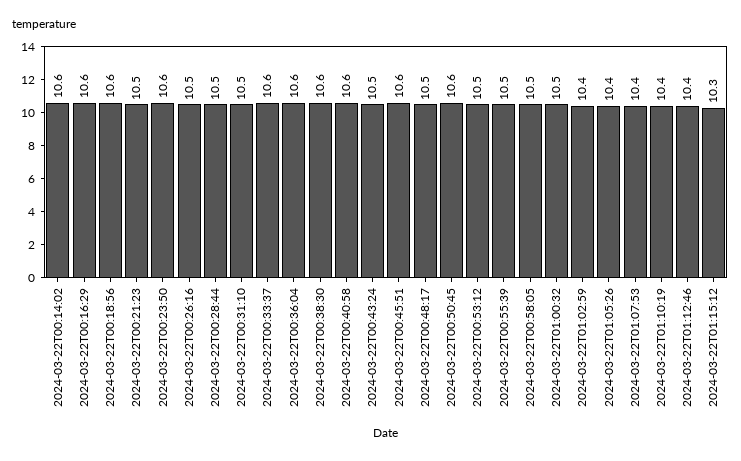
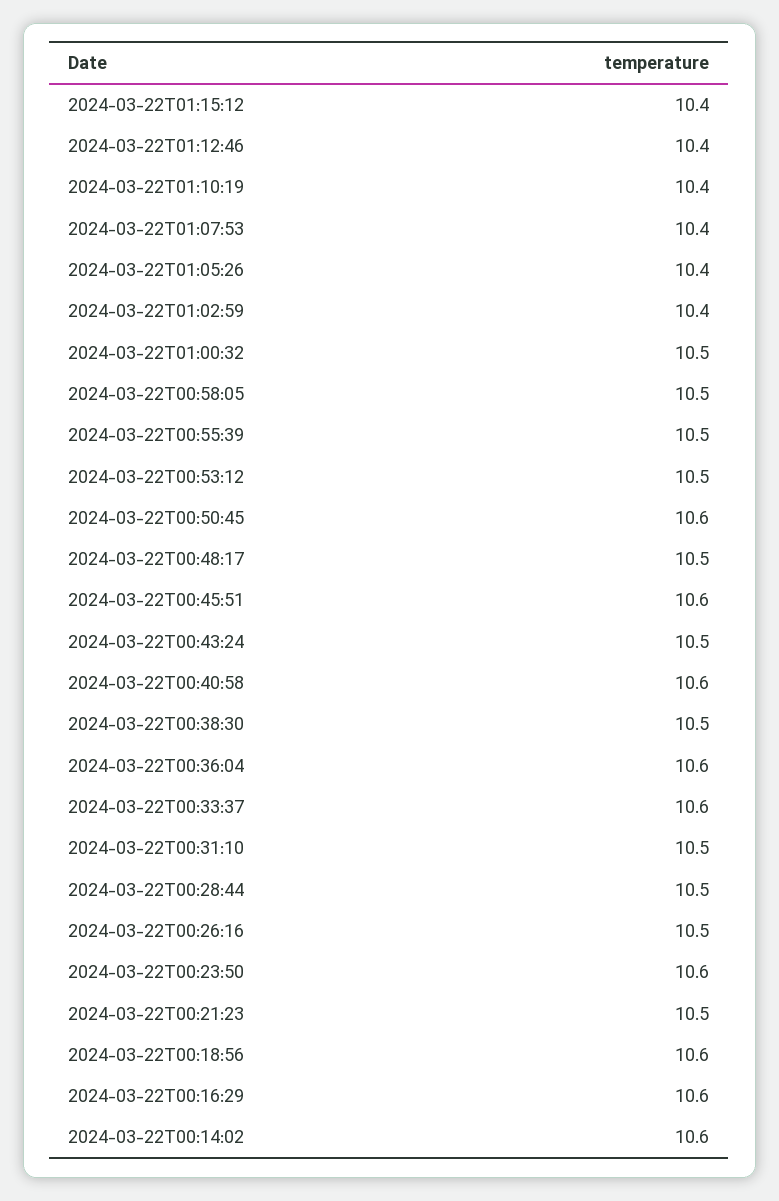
  {
    "2024-03-22T00:14:02": 10.6,
    "2024-03-22T00:16:29": 10.6,
    "2024-03-22T00:18:56": 10.6,
    "2024-03-22T00:21:23": 10.5,
    "2024-03-22T00:23:50": 10.6,
    "2024-03-22T00:26:16": 10.5,
    "2024-03-22T00:28:44": 10.5,
    "2024-03-22T00:31:10": 10.5,
    "2024-03-22T00:33:37": 10.6,
    "2024-03-22T00:36:04": 10.6,
-   "2024-03-22T00:38:30": 10.6,
+   "2024-03-22T00:38:30": 10.5,
    "2024-03-22T00:40:58": 10.6,
    "2024-03-22T00:43:24": 10.5,
    "2024-03-22T00:45:51": 10.6,
    "2024-03-22T00:48:17": 10.5,
    "2024-03-22T00:50:45": 10.6,
    "2024-03-22T00:53:12": 10.5,
    "2024-03-22T00:55:39": 10.5,
    "2024-03-22T00:58:05": 10.5,
    "2024-03-22T01:00:32": 10.5,
    "2024-03-22T01:02:59": 10.4,
    "2024-03-22T01:05:26": 10.4,
    "2024-03-22T01:07:53": 10.4,
    "2024-03-22T01:10:19": 10.4,
    "2024-03-22T01:12:46": 10.4,
-   "2024-03-22T01:15:12": 10.3
+   "2024-03-22T01:15:12": 10.4
  }

